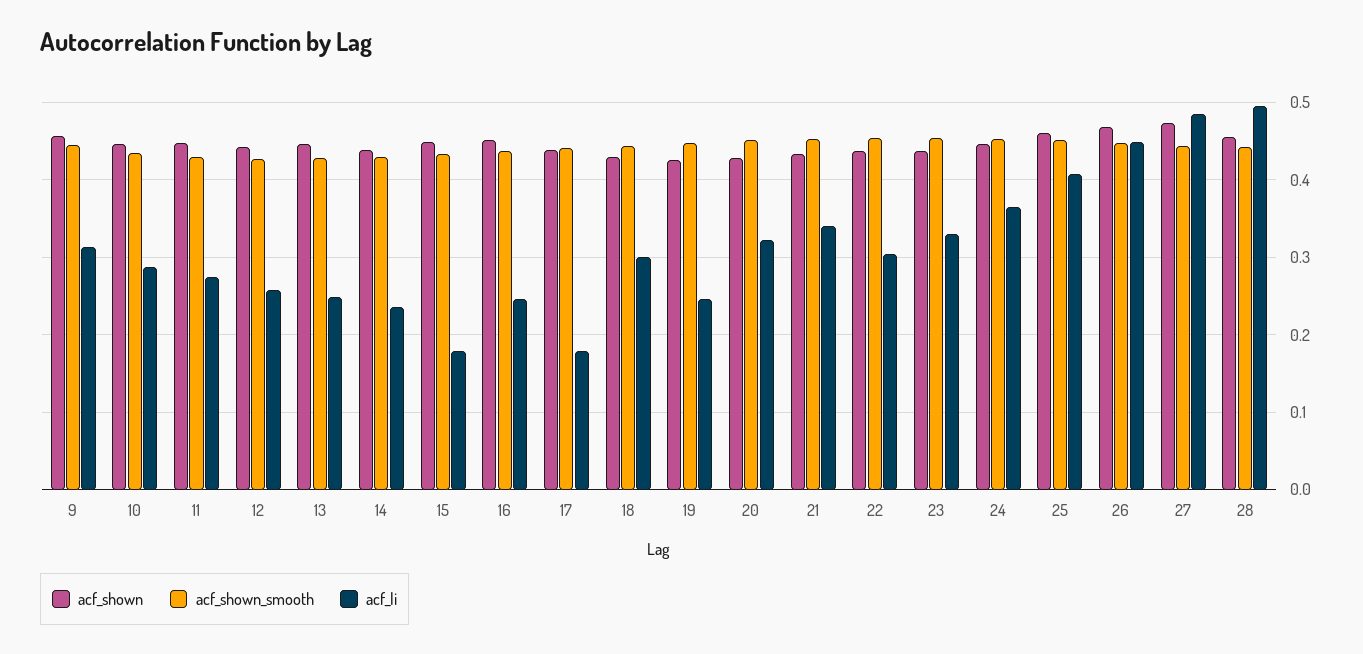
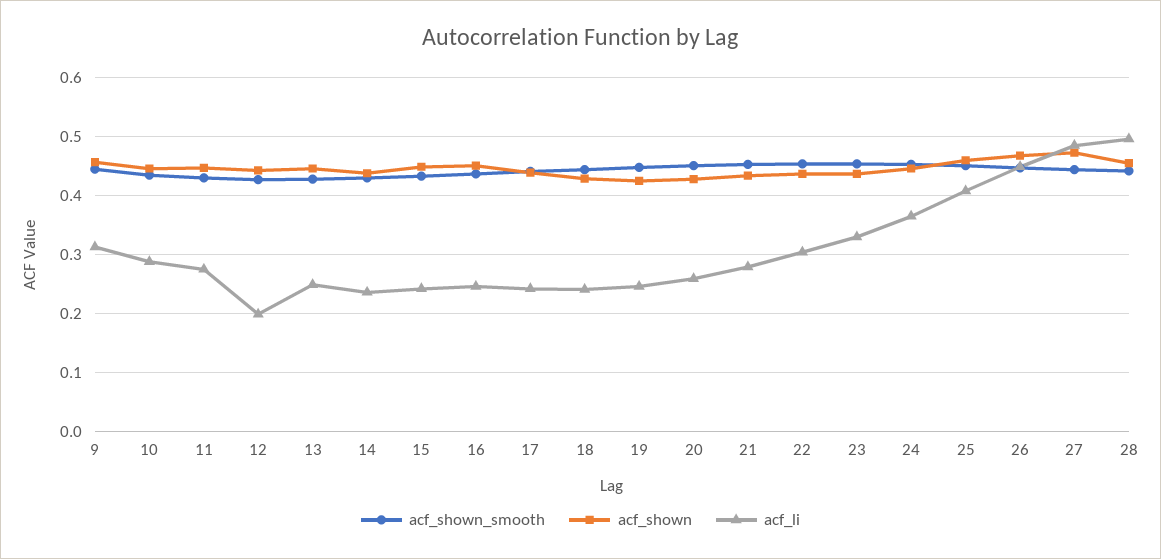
  {
    "acf_shown": {
      "9": 0.46,
      "10": 0.45,
      "11": 0.45,
      "12": 0.44,
      "13": 0.45,
      "14": 0.44,
      "15": 0.45,
      "16": 0.45,
      "17": 0.44,
      "18": 0.43,
      "19": 0.43,
      "20": 0.43,
      "21": 0.43,
      "22": 0.44,
      "23": 0.44,
      "24": 0.45,
      "25": 0.46,
      "26": 0.47,
      "27": 0.47,
      "28": 0.46
    },
    "acf_shown_smooth": {
      "9": 0.45,
      "10": 0.44,
      "11": 0.43,
      "12": 0.43,
      "13": 0.43,
      "14": 0.43,
      "15": 0.43,
      "16": 0.44,
      "17": 0.44,
      "18": 0.44,
      "19": 0.45,
      "20": 0.45,
      "21": 0.45,
      "22": 0.45,
      "23": 0.45,
      "24": 0.45,
      "25": 0.45,
      "26": 0.45,
      "27": 0.44,
      "28": 0.44
    },
    "acf_li": {
      "9": 0.31,
      "10": 0.29,
      "11": 0.28,
-     "12": 0.26,
+     "12": 0.2,
      "13": 0.25,
      "14": 0.24,
-     "15": 0.18,
+     "15": 0.24,
      "16": 0.25,
-     "17": 0.18,
+     "17": 0.24,
-     "18": 0.3,
+     "18": 0.24,
      "19": 0.25,
-     "20": 0.32,
+     "20": 0.26,
-     "21": 0.34,
+     "21": 0.28,
      "22": 0.3,
      "23": 0.33,
      "24": 0.37,
      "25": 0.41,
      "26": 0.45,
      "27": 0.49,
      "28": 0.5
    }
  }

